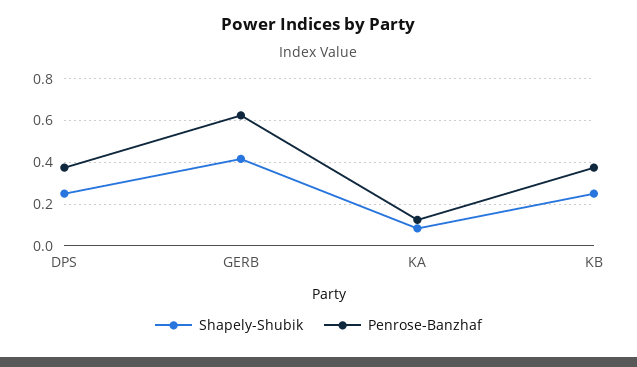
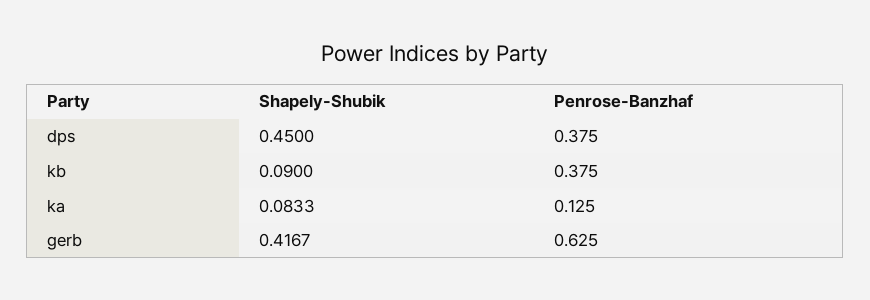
  {
    "Shapely-Shubik": {
-     "DPS": 0.25,
+     "DPS": 0.45,
      "GERB": 0.4167,
      "KA": 0.0833,
-     "KB": 0.25
+     "KB": 0.09
    },
    "Penrose-Banzhaf": {
      "DPS": 0.375,
      "GERB": 0.625,
      "KA": 0.125,
      "KB": 0.375
    }
  }

